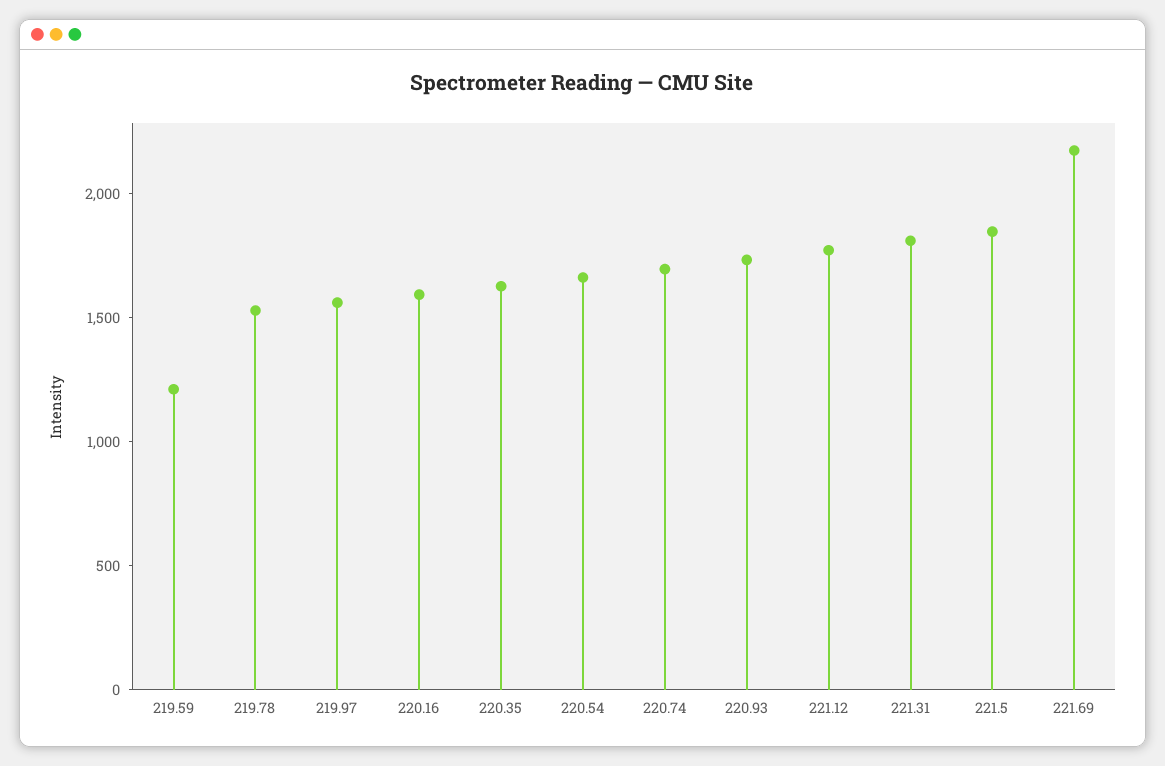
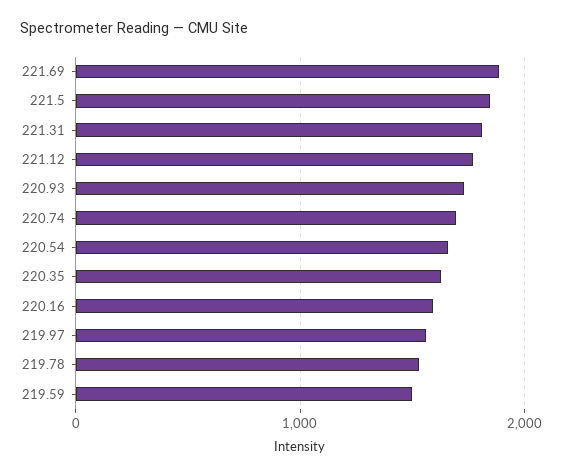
  {
-   "219.59": 1200,
+   "219.59": 1500,
    "219.78": 1500,
    "219.97": 1600,
    "220.16": 1600,
    "220.35": 1600,
    "220.54": 1700,
    "220.74": 1700,
    "220.93": 1700,
    "221.12": 1800,
    "221.31": 1800,
    "221.5": 1800,
-   "221.69": 2200
+   "221.69": 1900
  }

